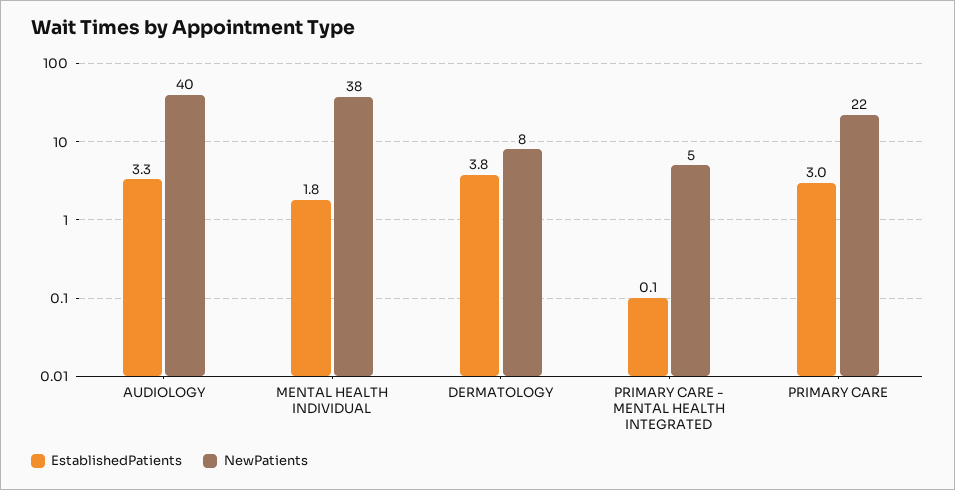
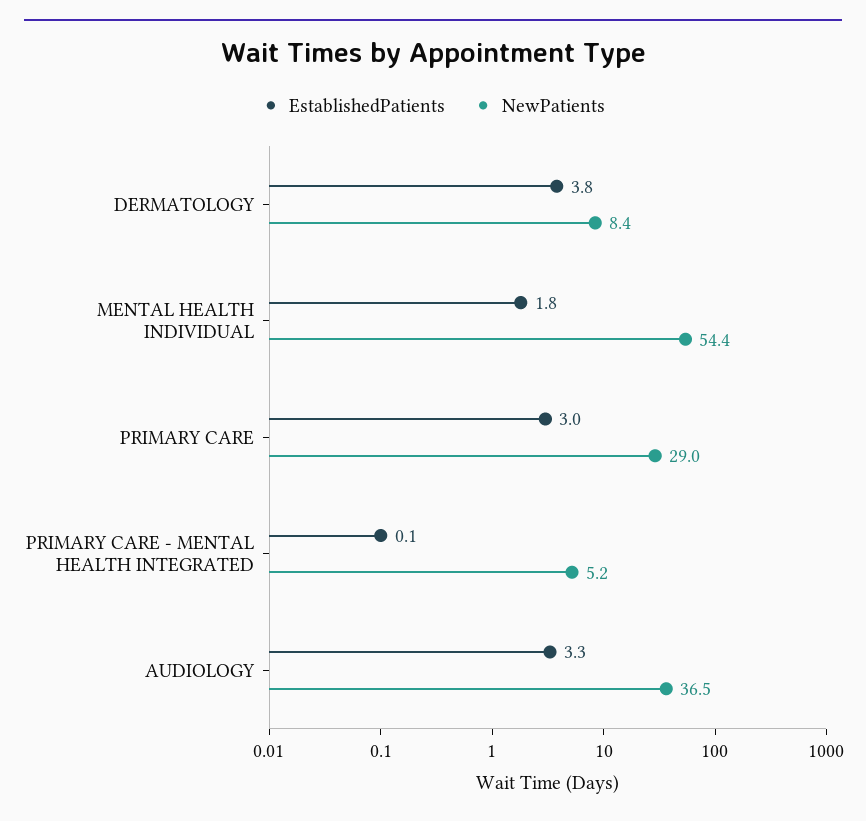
  {
    "EstablishedPatients": {
      "AUDIOLOGY": 3.3,
      "MENTAL HEALTH INDIVIDUAL": 1.8,
      "DERMATOLOGY": 3.8,
      "PRIMARY CARE - MENTAL HEALTH INTEGRATED": 0.1,
      "PRIMARY CARE": 3
    },
    "NewPatients": {
-     "AUDIOLOGY": 40,
+     "AUDIOLOGY": 36.5,
-     "MENTAL HEALTH INDIVIDUAL": 38,
+     "MENTAL HEALTH INDIVIDUAL": 54.4,
      "DERMATOLOGY": 8.4,
      "PRIMARY CARE - MENTAL HEALTH INTEGRATED": 5.2,
-     "PRIMARY CARE": 22
+     "PRIMARY CARE": 29
    }
  }

